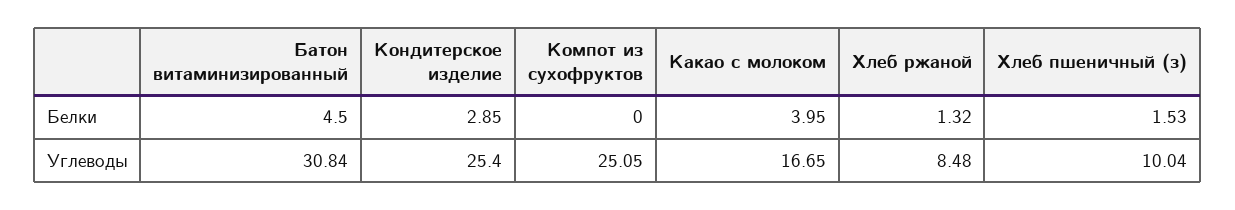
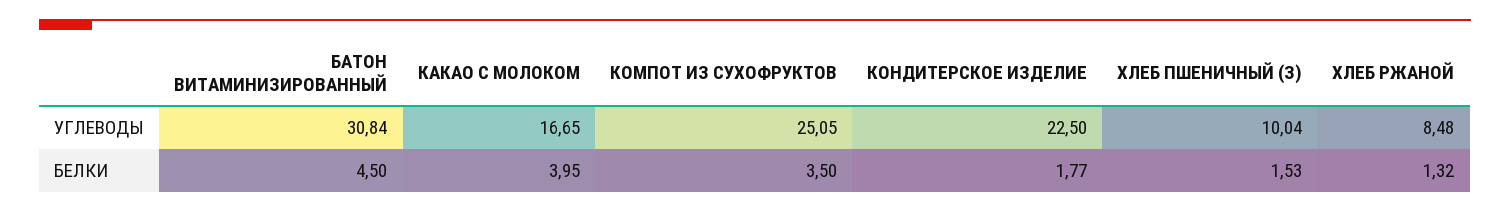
  {
    "Батон витаминизированный": {
      "Белки": 4.5,
      "Углеводы": 30.84
    },
    "Кондитерское изделие": {
-     "Белки": 2.85,
+     "Белки": 1.77,
-     "Углеводы": 25.4
+     "Углеводы": 22.5
    },
    "Компот из сухофруктов": {
-     "Белки": 0,
+     "Белки": 3.5,
      "Углеводы": 25.05
    },
    "Какао с молоком": {
      "Белки": 3.95,
      "Углеводы": 16.65
    },
    "Хлеб ржаной": {
      "Белки": 1.32,
      "Углеводы": 8.48
    },
    "Хлеб пшеничный (з)": {
      "Белки": 1.53,
      "Углеводы": 10.04
    }
  }

